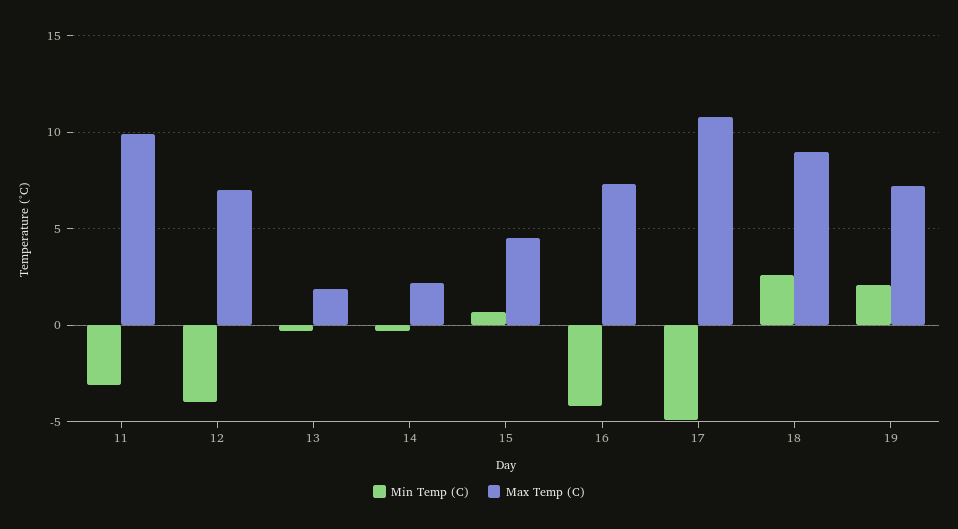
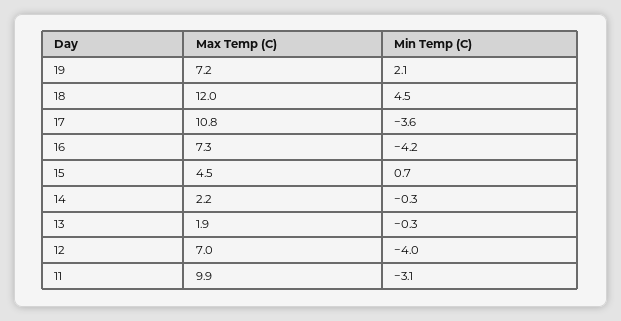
  {
    "Min Temp (C)": {
      "11": -3.1,
      "12": -4,
      "13": -0.3,
      "14": -0.3,
      "15": 0.7,
      "16": -4.2,
-     "17": -5,
+     "17": -3.6,
-     "18": 2.5,
+     "18": 4.5,
      "19": 2.1
    },
    "Max Temp (C)": {
      "11": 9.9,
      "12": 7,
      "13": 1.9,
      "14": 2.2,
      "15": 4.5,
      "16": 7.3,
      "17": 10.8,
-     "18": 9,
+     "18": 12,
      "19": 7.2
    }
  }

